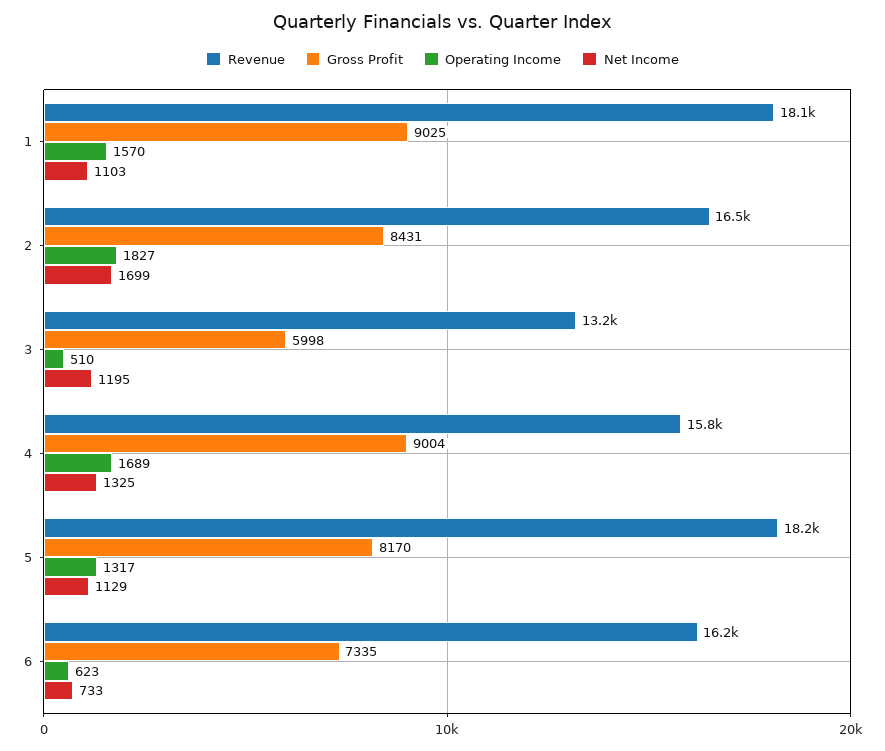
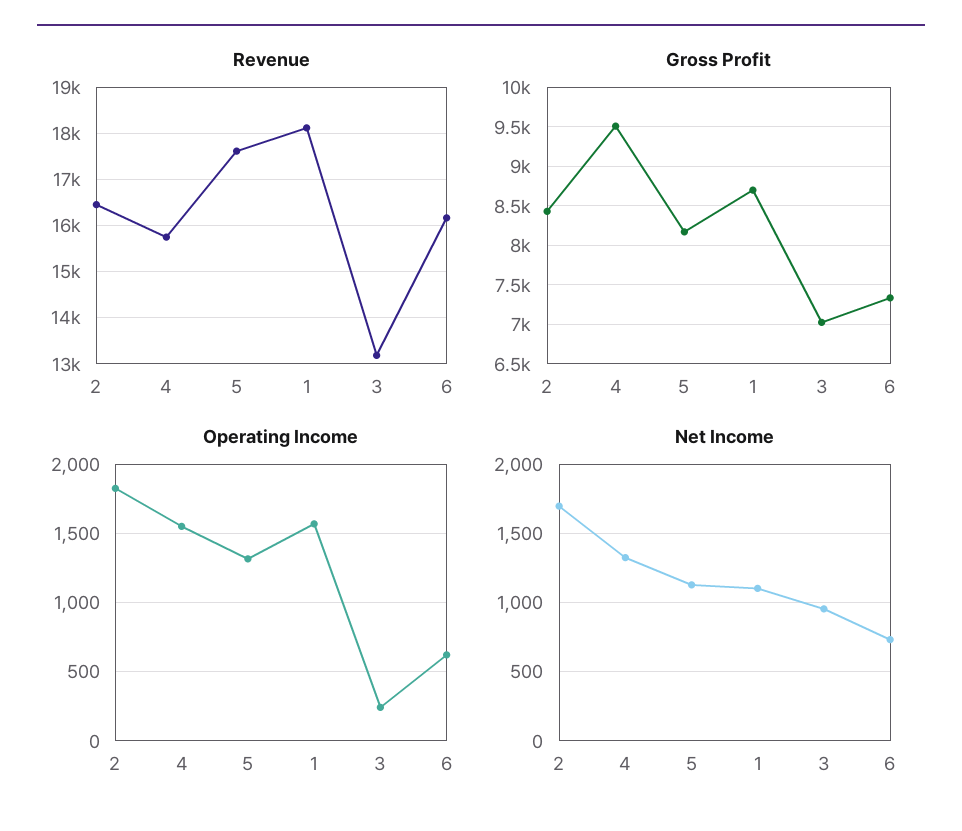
  {
    "Revenue": {
      "1": 18100,
      "2": 16500,
      "3": 13200,
      "4": 15800,
-     "5": 18200,
+     "5": 17600,
      "6": 16200
    },
    "Gross Profit": {
-     "1": 9025,
+     "1": 8700,
      "2": 8431,
-     "3": 5998,
+     "3": 7000,
-     "4": 9004,
+     "4": 9500,
      "5": 8170,
      "6": 7335
    },
    "Operating Income": {
      "1": 1570,
      "2": 1827,
-     "3": 510,
+     "3": 250,
-     "4": 1689,
+     "4": 1550,
      "5": 1317,
      "6": 623
    },
    "Net Income": {
      "1": 1103,
      "2": 1699,
-     "3": 1195,
+     "3": 950,
      "4": 1325,
      "5": 1129,
      "6": 733
    }
  }

